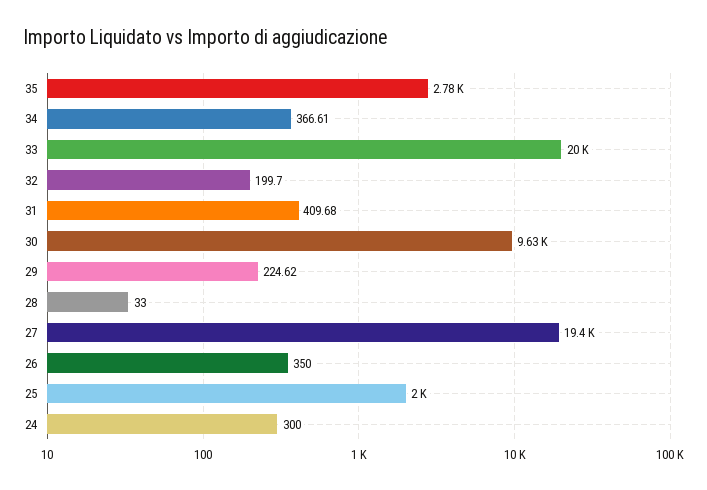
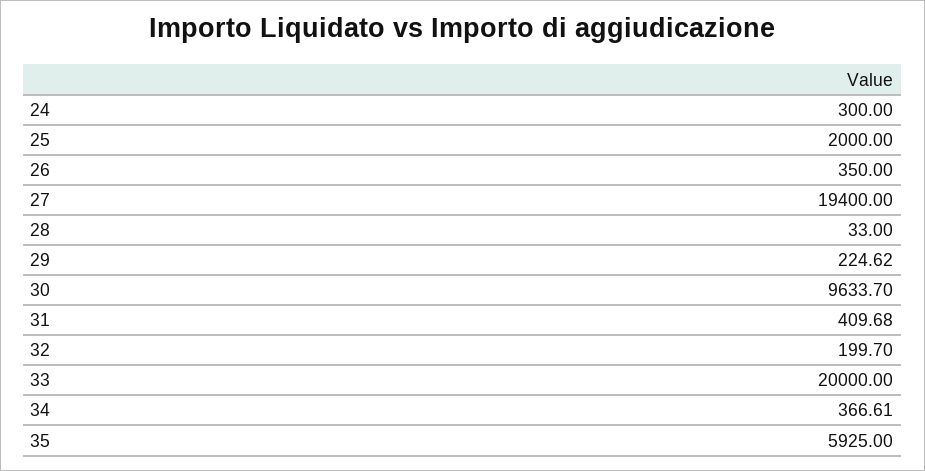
  {
-   "35": 2780,
+   "35": 5925,
    "34": 366.61,
    "33": 20000,
    "32": 199.7,
    "31": 409.68,
    "30": 9633.7,
    "29": 224.62,
    "28": 33,
    "27": 19400,
    "26": 350,
    "25": 2000,
    "24": 300
  }

